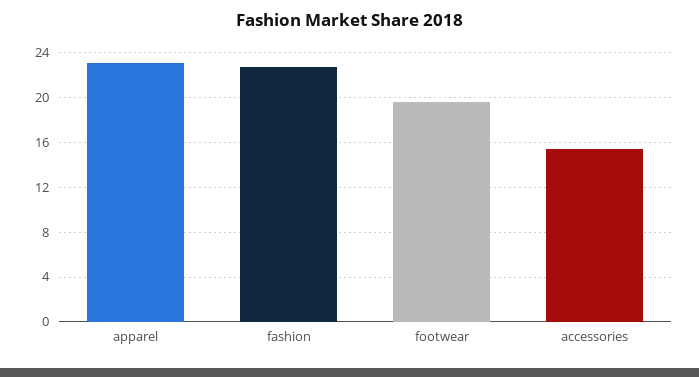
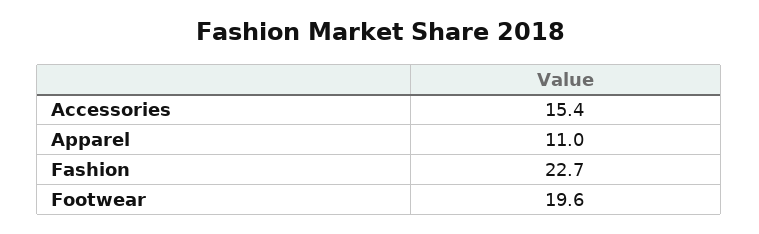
  {
-   "apparel": 23,
+   "apparel": 11,
    "fashion": 22.7,
    "footwear": 19.6,
    "accessories": 15.4
  }

